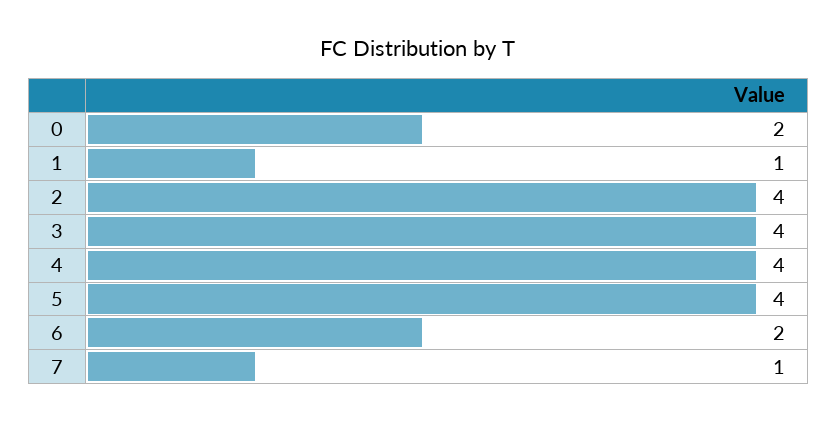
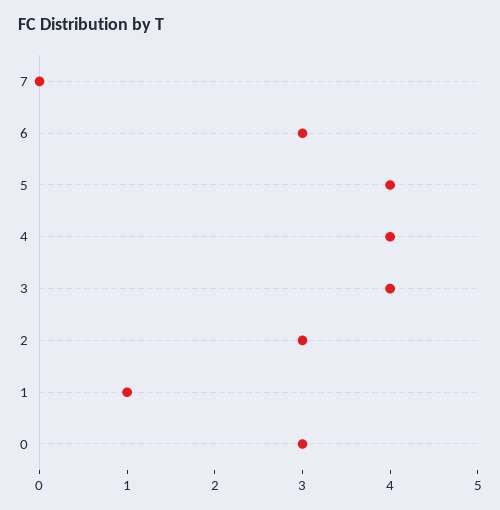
  {
-   "0": 2,
+   "0": 3,
    "1": 1,
-   "2": 4,
+   "2": 3,
    "3": 4,
    "4": 4,
    "5": 4,
-   "6": 2,
+   "6": 3,
-   "7": 1
+   "7": 0
  }

